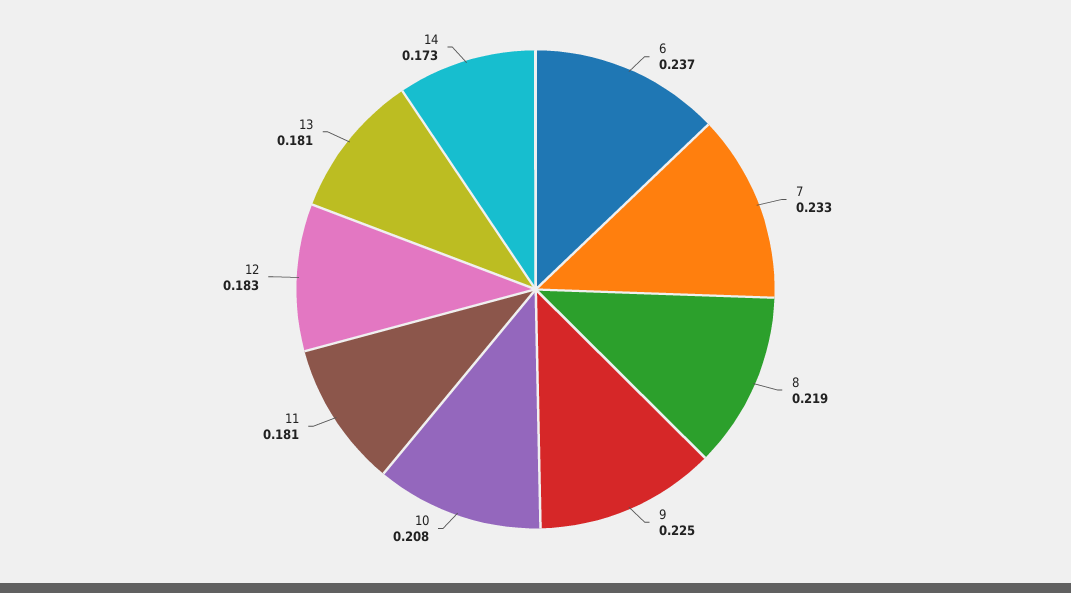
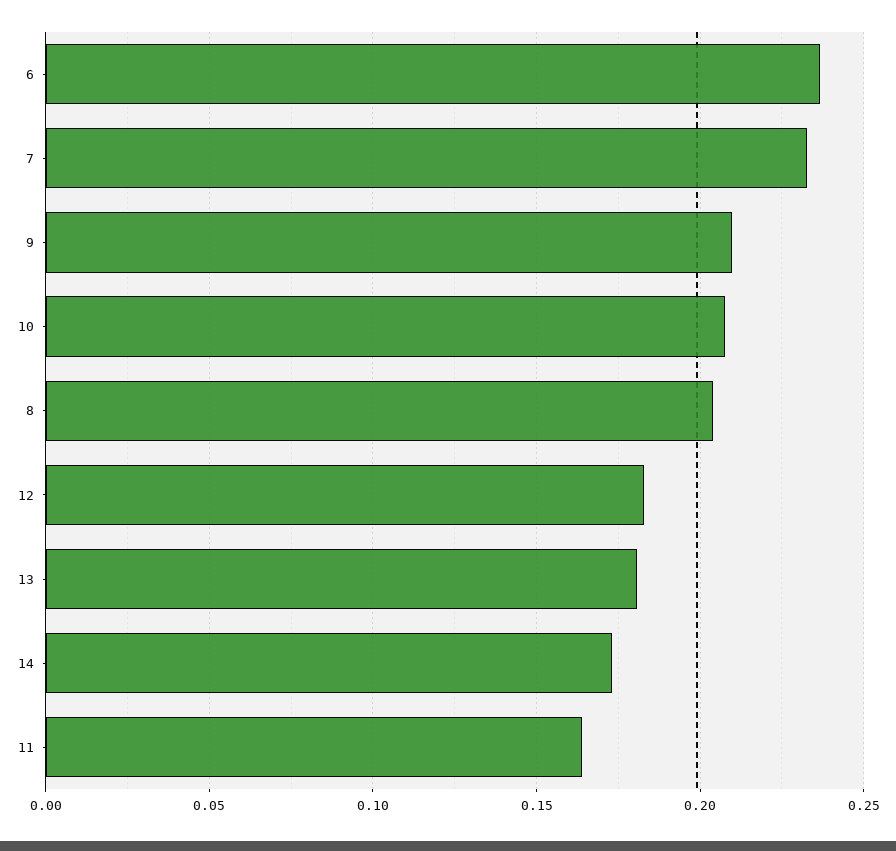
  {
    "6": 0.237,
    "7": 0.233,
-   "8": 0.219,
+   "8": 0.205,
-   "9": 0.225,
+   "9": 0.21,
    "10": 0.208,
-   "11": 0.181,
+   "11": 0.165,
    "12": 0.183,
    "13": 0.181,
    "14": 0.173
  }

